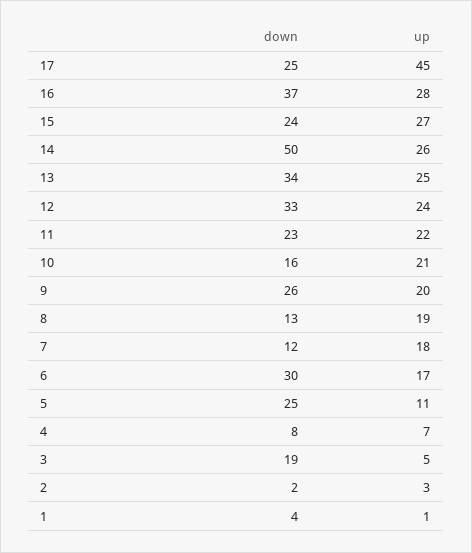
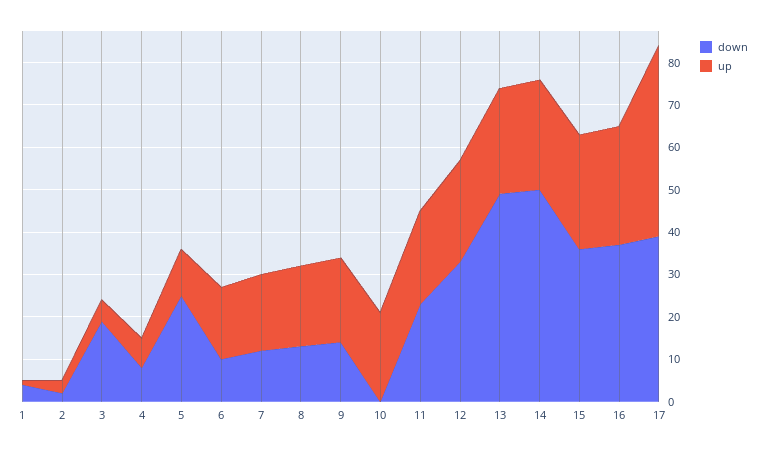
  {
    "down": {
-     "17": 25,
+     "17": 40,
      "16": 37,
-     "15": 24,
+     "15": 35,
      "14": 50,
-     "13": 34,
+     "13": 50,
      "12": 33,
      "11": 23,
-     "10": 16,
+     "10": 0,
-     "9": 26,
+     "9": 15,
      "8": 13,
      "7": 12,
-     "6": 30,
+     "6": 10,
      "5": 25,
      "4": 8,
      "3": 19,
      "2": 2,
      "1": 4
    },
    "up": {
      "17": 45,
      "16": 28,
      "15": 27,
      "14": 26,
      "13": 25,
      "12": 24,
      "11": 22,
      "10": 21,
      "9": 20,
      "8": 19,
      "7": 18,
      "6": 17,
      "5": 11,
      "4": 7,
      "3": 5,
      "2": 3,
      "1": 1
    }
  }

